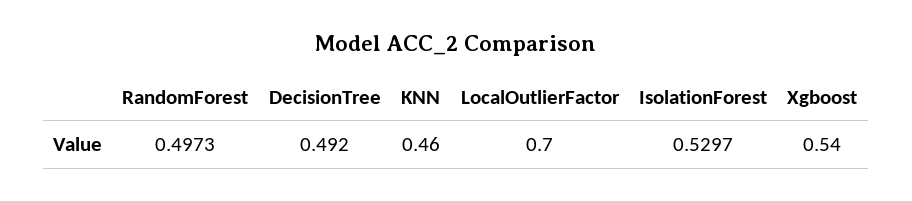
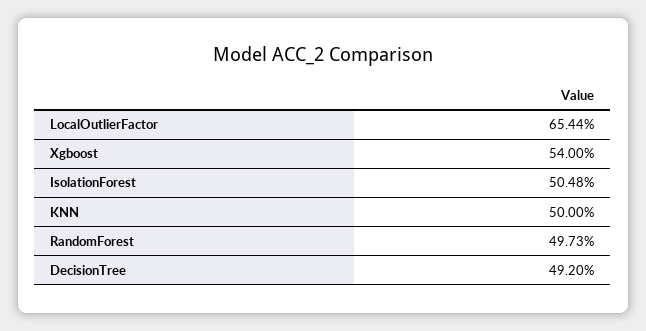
  {
    "RandomForest": 0.4973,
    "DecisionTree": 0.492,
-   "KNN": 0.46,
+   "KNN": 0.5,
-   "LocalOutlierFactor": 0.7,
+   "LocalOutlierFactor": 0.6544,
-   "IsolationForest": 0.5297,
+   "IsolationForest": 0.5048,
    "Xgboost": 0.54
  }

